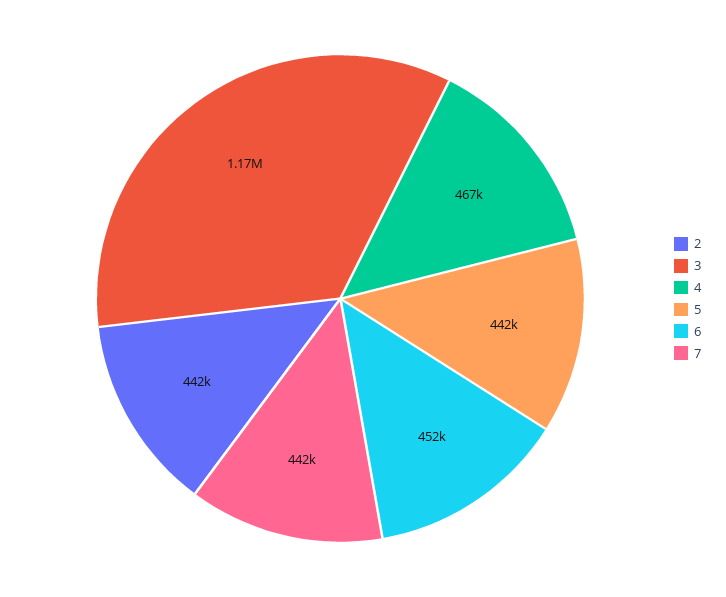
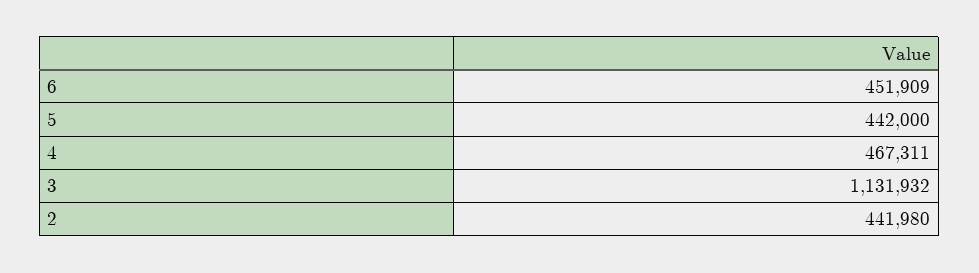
  {
    "2": 441980,
-   "3": 1170000,
+   "3": 1131932,
    "4": 467311,
    "5": 442000,
-   "6": 451909,
+   "6": 451909
-   "7": 442000
  }

